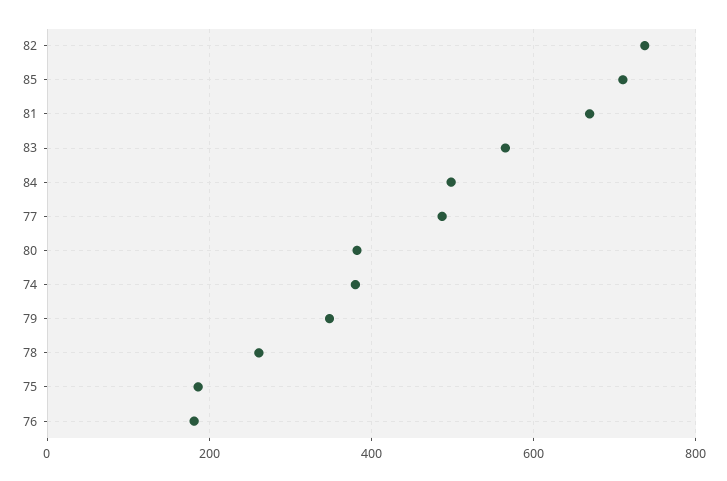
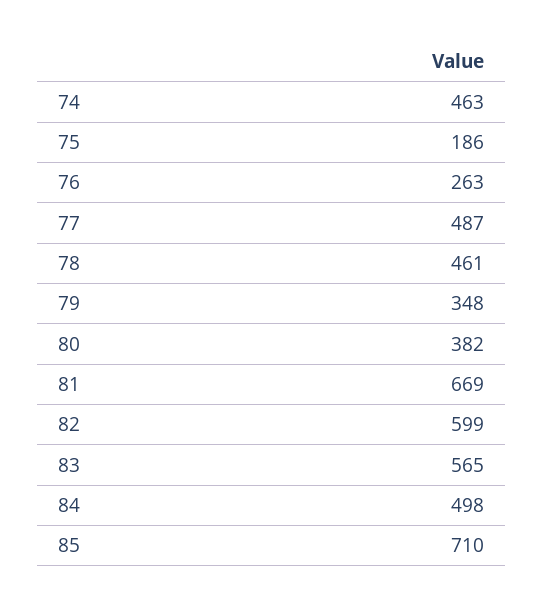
  {
-   "82": 740,
+   "82": 599,
    "85": 710,
    "81": 669,
    "83": 565,
    "84": 498,
    "77": 487,
    "80": 382,
-   "74": 380,
+   "74": 463,
    "79": 348,
-   "78": 260,
+   "78": 461,
    "75": 186,
-   "76": 180
+   "76": 263
  }

